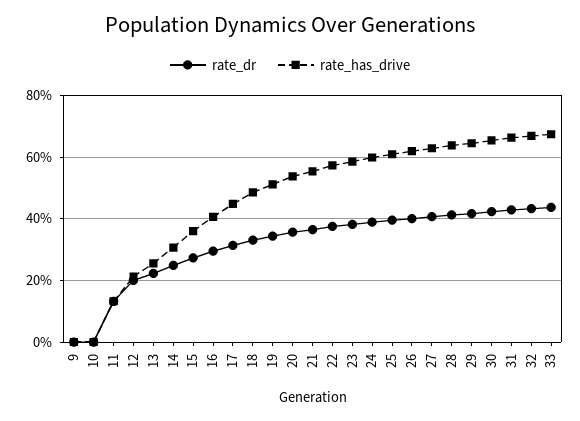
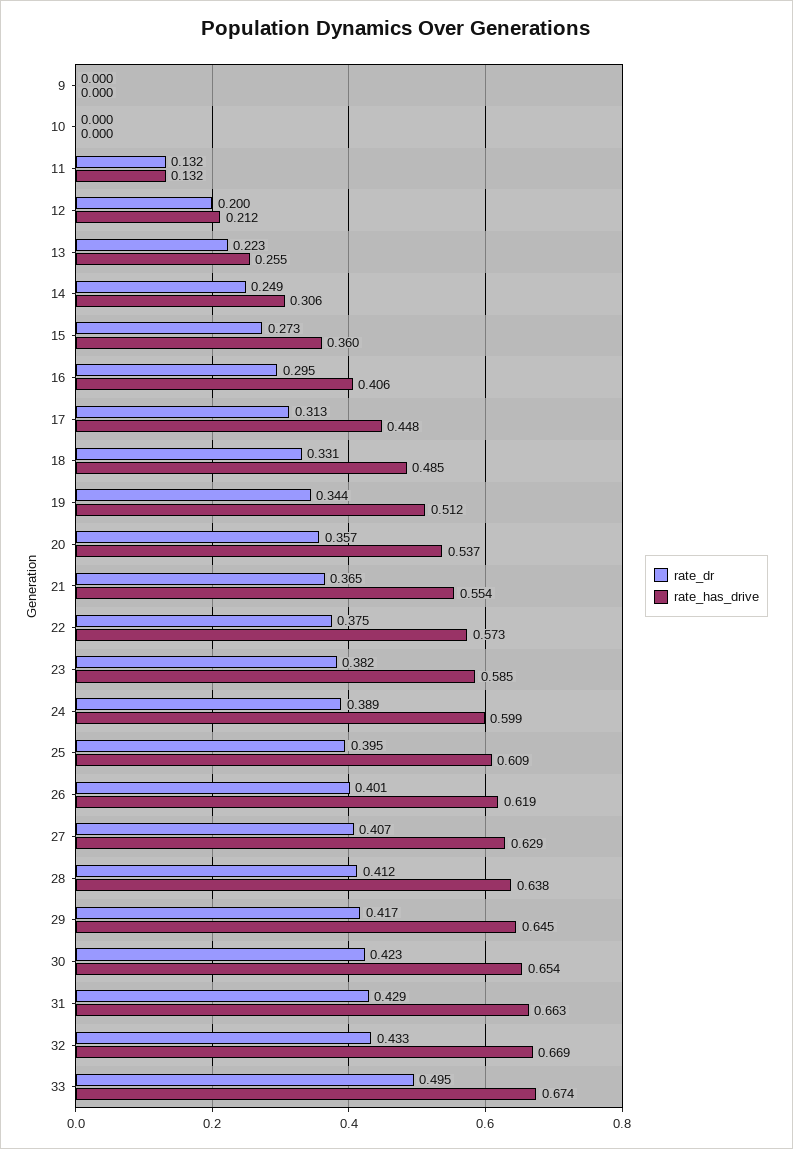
  {
    "rate_dr": {
      "9": 0,
      "10": 0,
      "11": 0.132,
      "12": 0.2,
      "13": 0.223,
      "14": 0.249,
      "15": 0.273,
      "16": 0.295,
      "17": 0.313,
      "18": 0.331,
      "19": 0.344,
      "20": 0.357,
      "21": 0.365,
      "22": 0.375,
      "23": 0.382,
      "24": 0.389,
      "25": 0.395,
      "26": 0.401,
      "27": 0.407,
      "28": 0.412,
      "29": 0.417,
      "30": 0.423,
      "31": 0.429,
      "32": 0.433,
-     "33": 0.44
+     "33": 0.495
    },
    "rate_has_drive": {
      "9": 0,
      "10": 0,
      "11": 0.132,
      "12": 0.212,
      "13": 0.255,
      "14": 0.306,
      "15": 0.36,
      "16": 0.406,
      "17": 0.448,
      "18": 0.485,
      "19": 0.512,
      "20": 0.537,
      "21": 0.554,
      "22": 0.573,
      "23": 0.585,
      "24": 0.599,
      "25": 0.609,
      "26": 0.619,
      "27": 0.629,
      "28": 0.638,
      "29": 0.645,
      "30": 0.654,
      "31": 0.663,
      "32": 0.669,
      "33": 0.674
    }
  }

